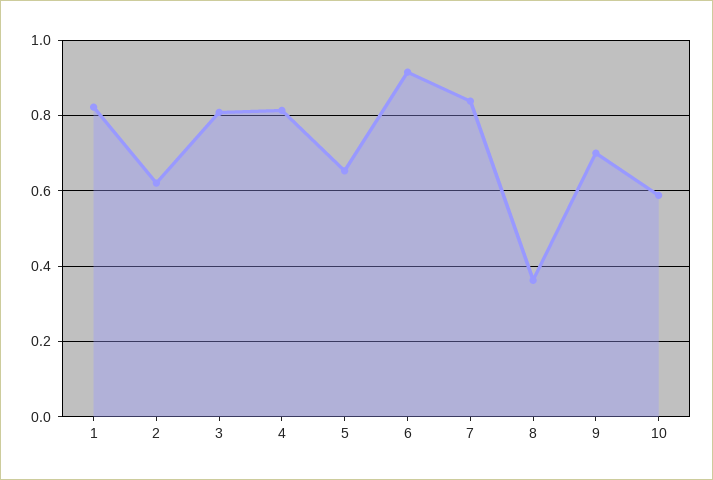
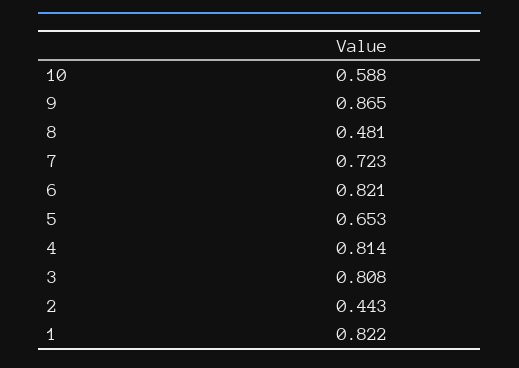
  {
    "1": 0.822,
-   "2": 0.62,
+   "2": 0.443,
    "3": 0.808,
    "4": 0.814,
    "5": 0.653,
-   "6": 0.92,
+   "6": 0.821,
-   "7": 0.84,
+   "7": 0.723,
-   "8": 0.36,
+   "8": 0.481,
-   "9": 0.7,
+   "9": 0.865,
    "10": 0.588
  }

